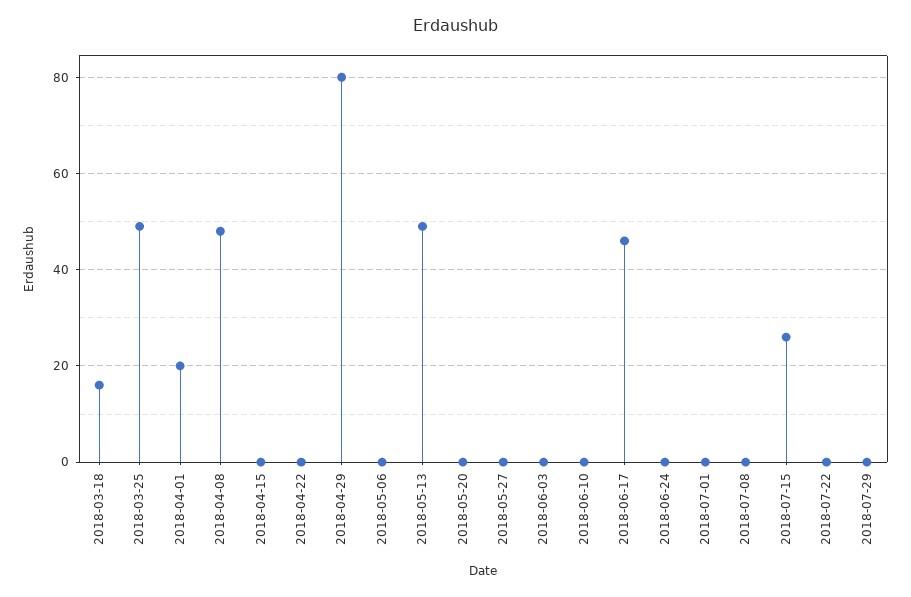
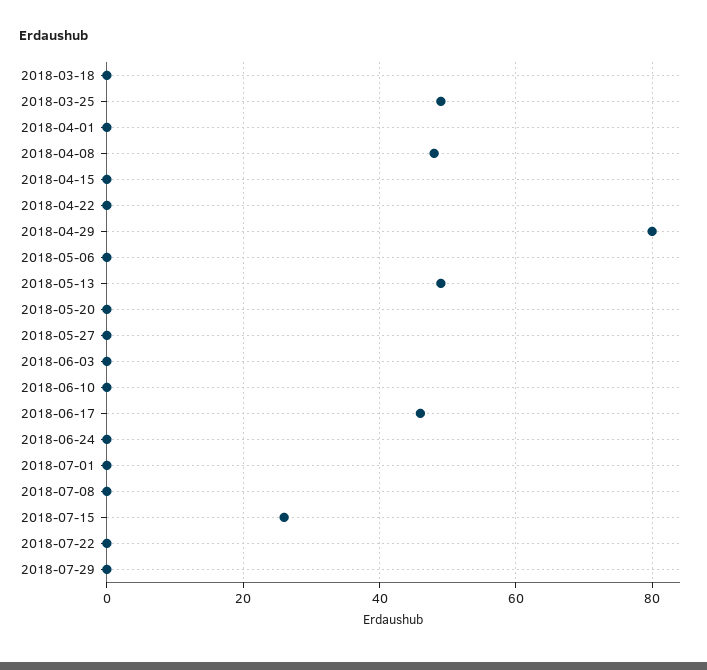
  {
-   "2018-03-18": 15,
+   "2018-03-18": 0,
    "2018-03-25": 50,
-   "2018-04-01": 20,
+   "2018-04-01": 0,
    "2018-04-08": 50,
    "2018-04-15": 0,
    "2018-04-22": 0,
    "2018-04-29": 80,
    "2018-05-06": 0,
    "2018-05-13": 50,
    "2018-05-20": 0,
    "2018-05-27": 0,
    "2018-06-03": 0,
    "2018-06-10": 0,
    "2018-06-17": 45,
    "2018-06-24": 0,
    "2018-07-01": 0,
    "2018-07-08": 0,
    "2018-07-15": 25,
    "2018-07-22": 0,
    "2018-07-29": 0
  }

